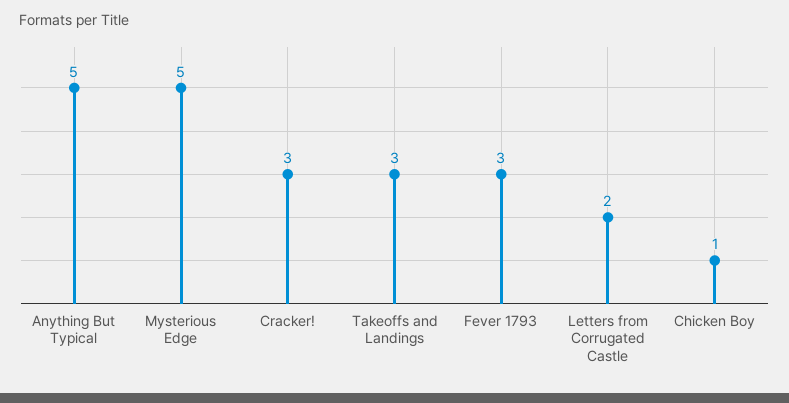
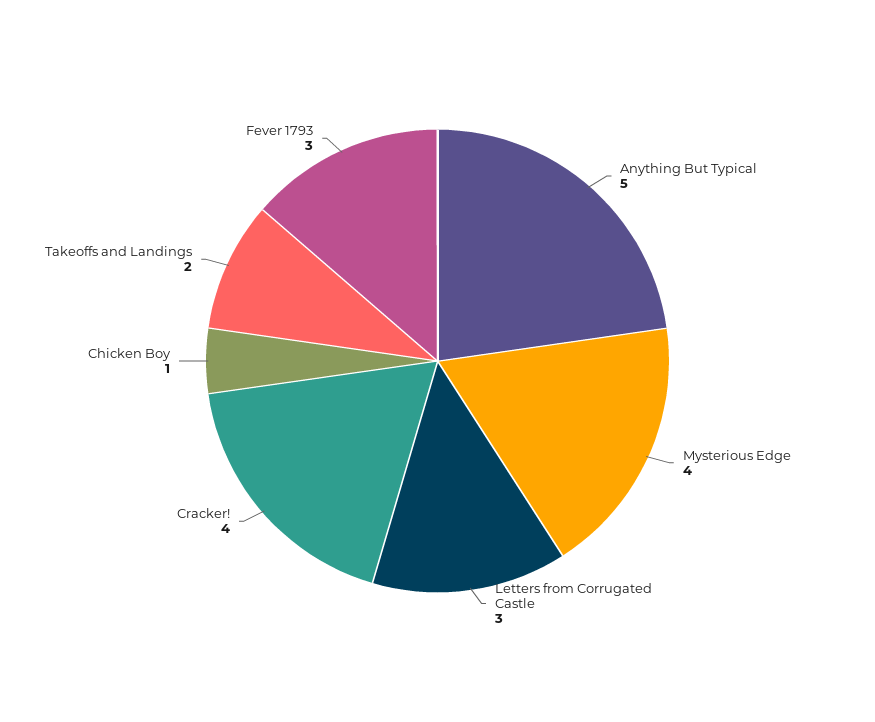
  {
    "Anything But Typical": 5,
-   "Mysterious Edge": 5,
+   "Mysterious Edge": 4,
-   "Cracker!": 3,
+   "Cracker!": 4,
-   "Takeoffs and Landings": 3,
+   "Takeoffs and Landings": 2,
    "Fever 1793": 3,
-   "Letters from Corrugated Castle": 2,
+   "Letters from Corrugated Castle": 3,
    "Chicken Boy": 1
  }

